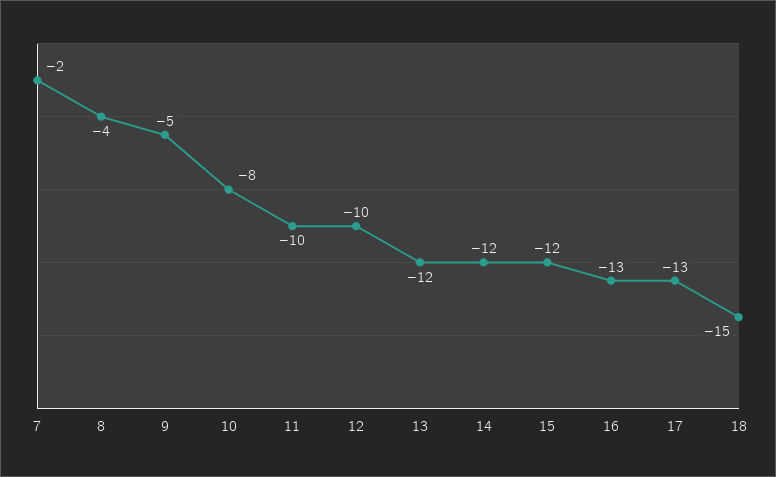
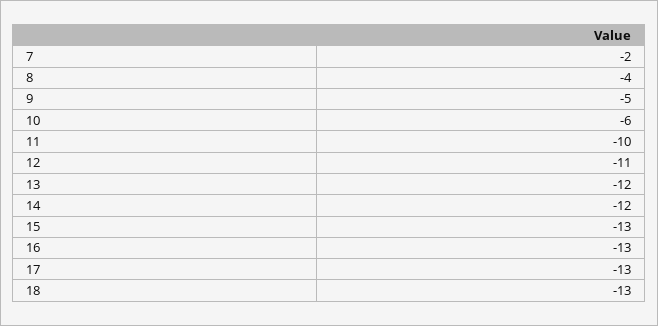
  {
    "7": -2,
    "8": -4,
    "9": -5,
-   "10": -8,
+   "10": -6,
    "11": -10,
-   "12": -10,
+   "12": -11,
    "13": -12,
    "14": -12,
-   "15": -12,
+   "15": -13,
    "16": -13,
    "17": -13,
-   "18": -15
+   "18": -13
  }

